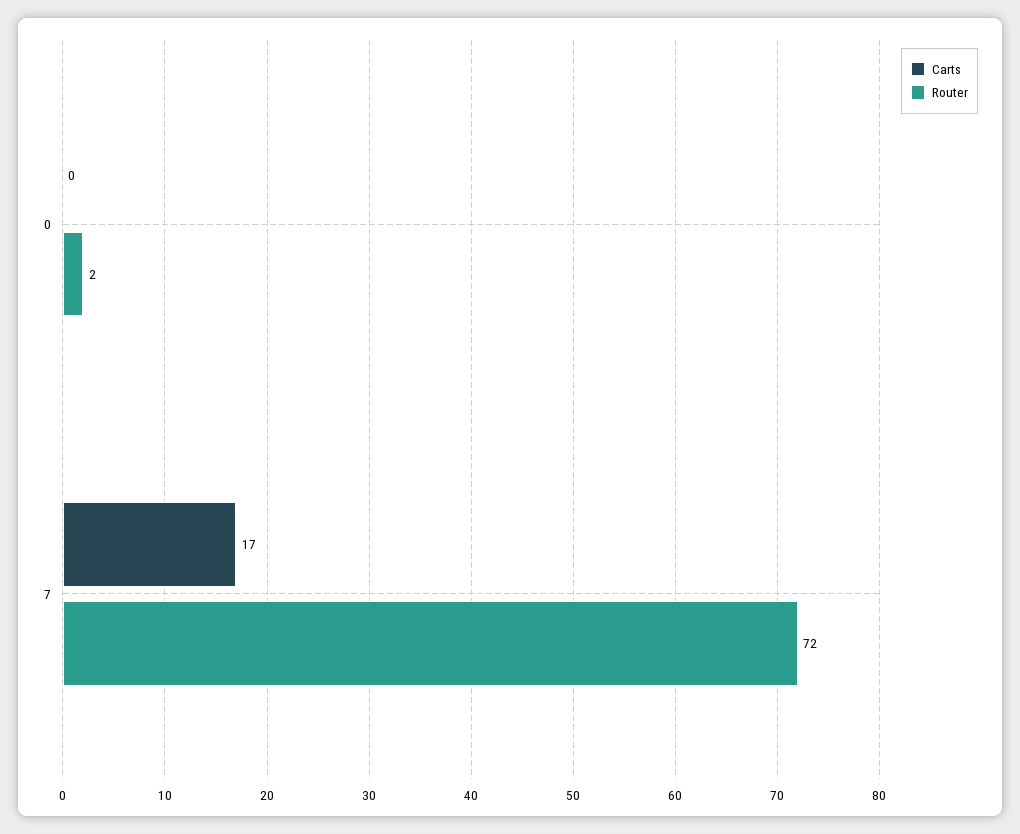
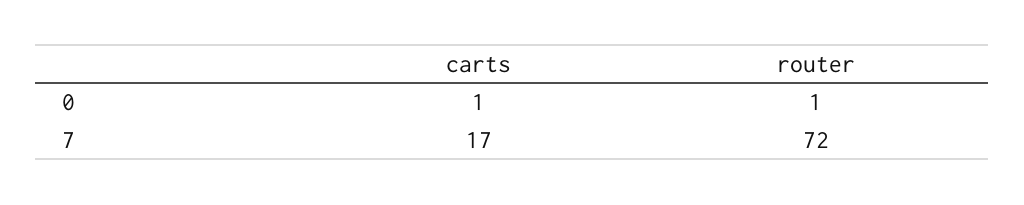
  {
    "Carts": {
-     "0": 0,
+     "0": 1,
      "7": 17
    },
    "Router": {
-     "0": 2,
+     "0": 1,
      "7": 72
    }
  }

